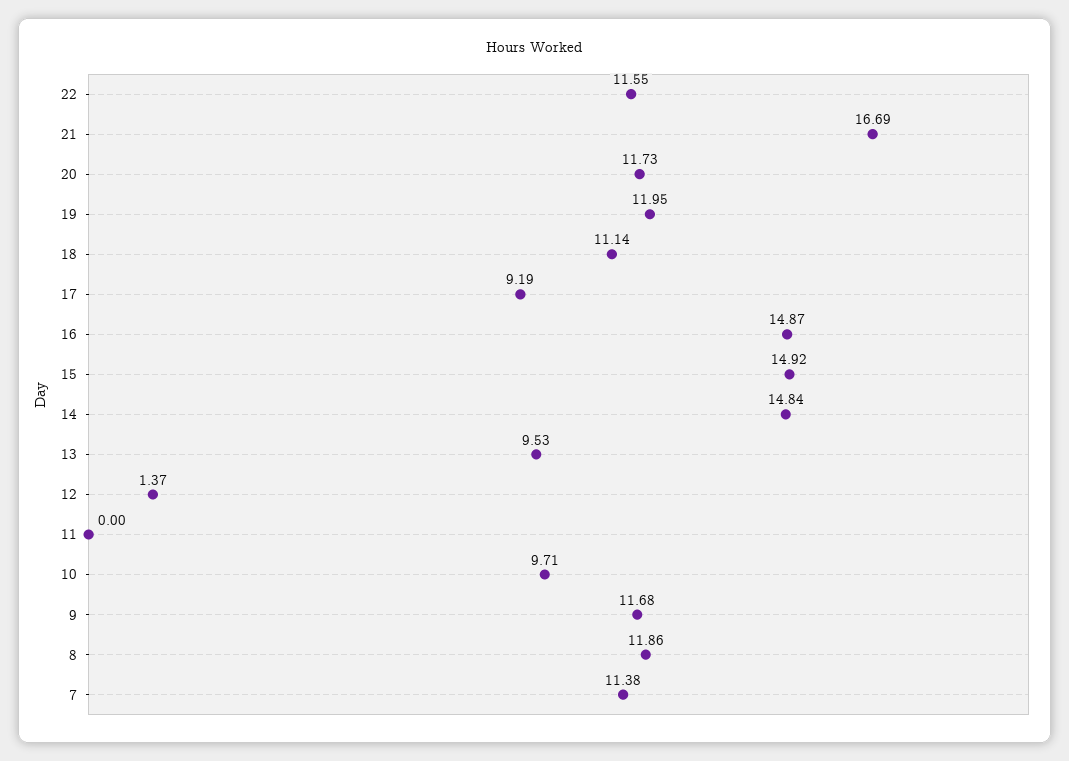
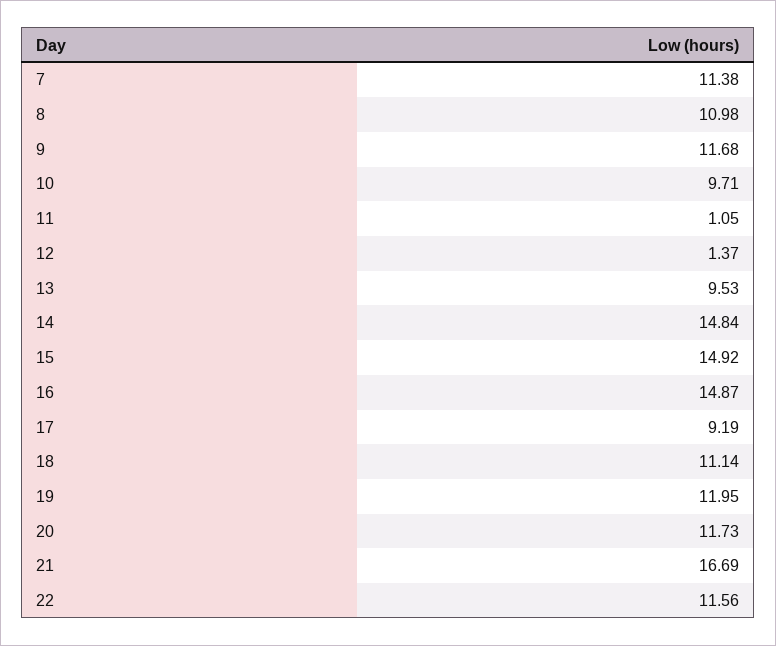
  {
-   "22": 11.55,
+   "22": 11.56,
    "21": 16.69,
    "20": 11.73,
    "19": 11.95,
    "18": 11.14,
    "17": 9.19,
    "16": 14.87,
    "15": 14.92,
    "14": 14.84,
    "13": 9.53,
    "12": 1.37,
-   "11": 0,
+   "11": 1.05,
    "10": 9.71,
    "9": 11.68,
-   "8": 11.86,
+   "8": 10.98,
    "7": 11.38
  }

